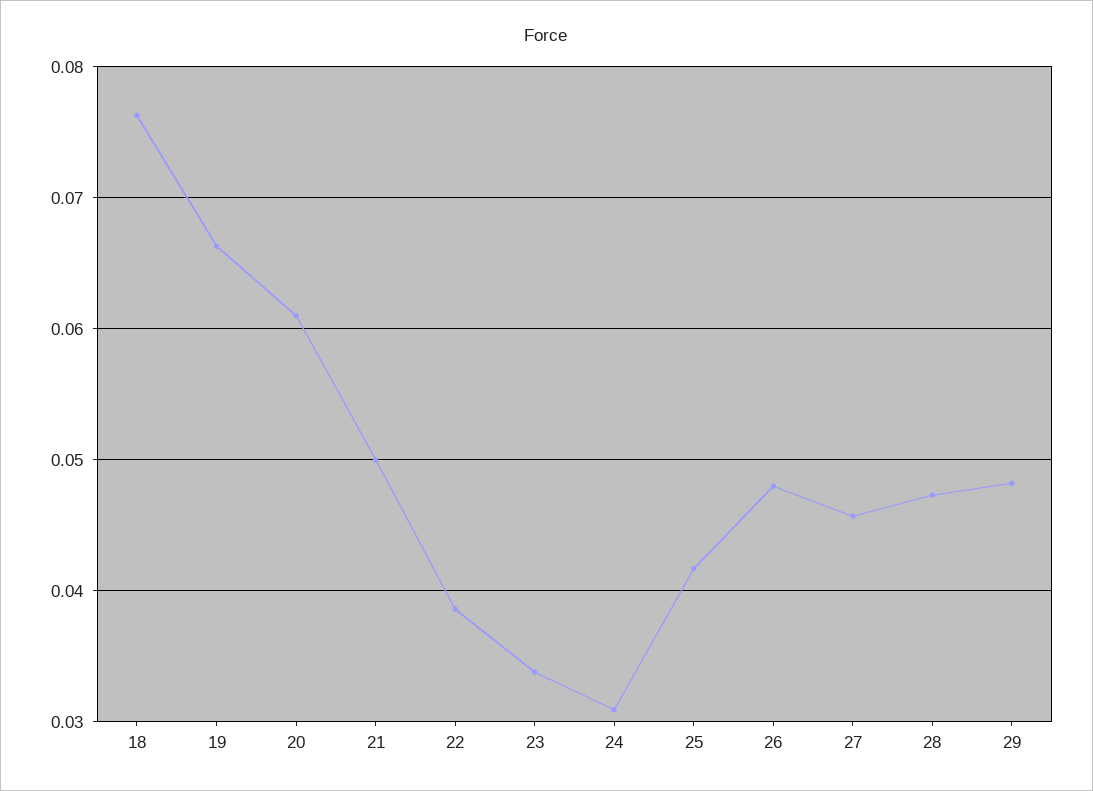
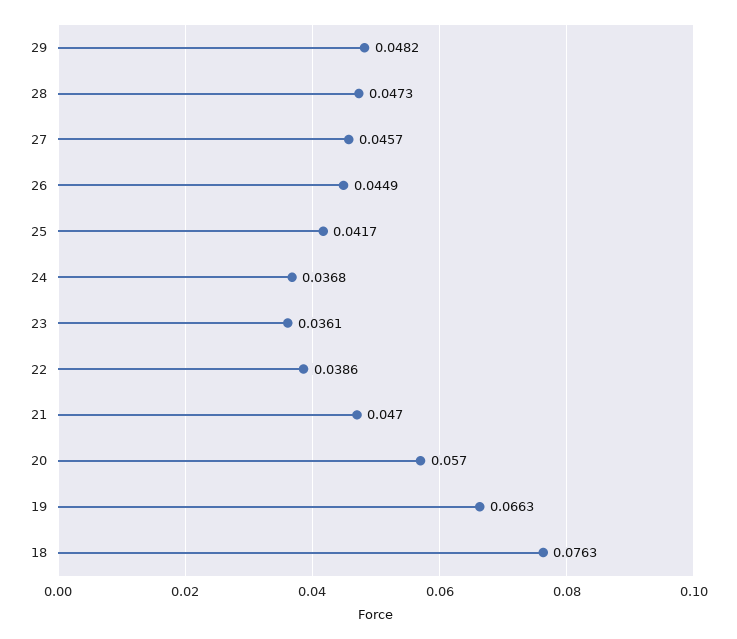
  {
    "18": 0.0763,
    "19": 0.0663,
-   "20": 0.061,
+   "20": 0.057,
-   "21": 0.05,
+   "21": 0.047,
    "22": 0.0386,
-   "23": 0.034,
+   "23": 0.0361,
-   "24": 0.031,
+   "24": 0.0368,
    "25": 0.0417,
-   "26": 0.048,
+   "26": 0.0449,
    "27": 0.0457,
    "28": 0.0473,
    "29": 0.0482
  }

